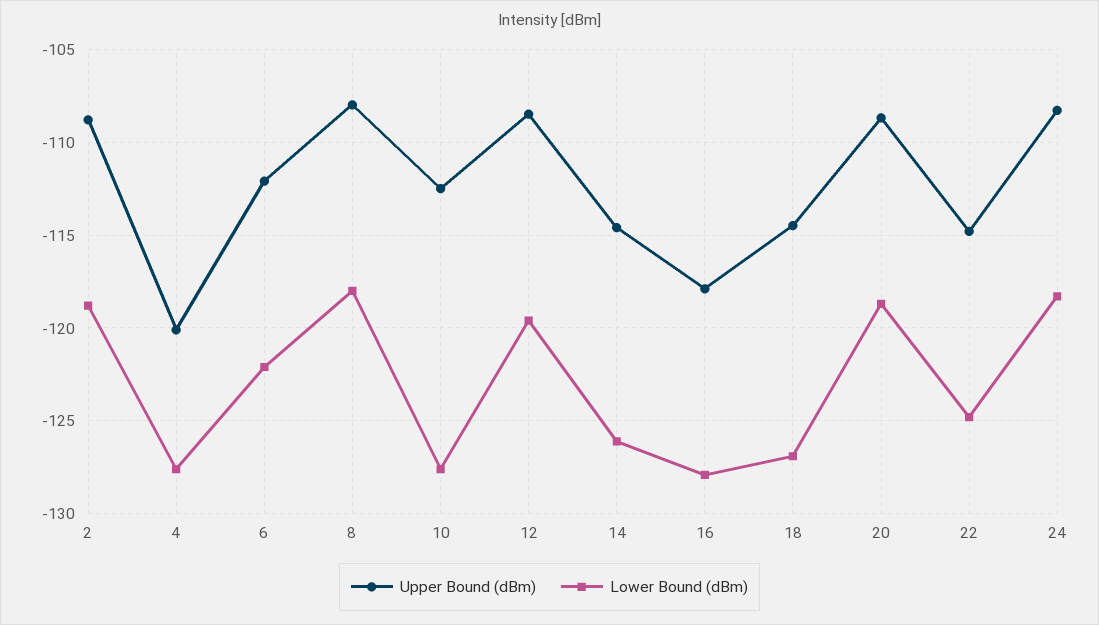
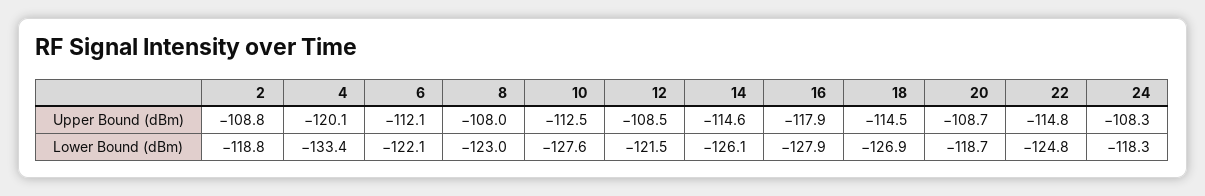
  {
    "Upper Bound (dBm)": {
      "2": -108.8,
      "4": -120.1,
      "6": -112.1,
      "8": -108,
      "10": -112.5,
      "12": -108.5,
      "14": -114.6,
      "16": -117.9,
      "18": -114.5,
      "20": -108.7,
      "22": -114.8,
      "24": -108.3
    },
    "Lower Bound (dBm)": {
      "2": -118.8,
-     "4": -127.5,
+     "4": -133.4,
      "6": -122.1,
-     "8": -118,
+     "8": -123,
      "10": -127.6,
-     "12": -119.5,
+     "12": -121.5,
      "14": -126.1,
      "16": -127.9,
      "18": -126.9,
      "20": -118.7,
      "22": -124.8,
      "24": -118.3
    }
  }

